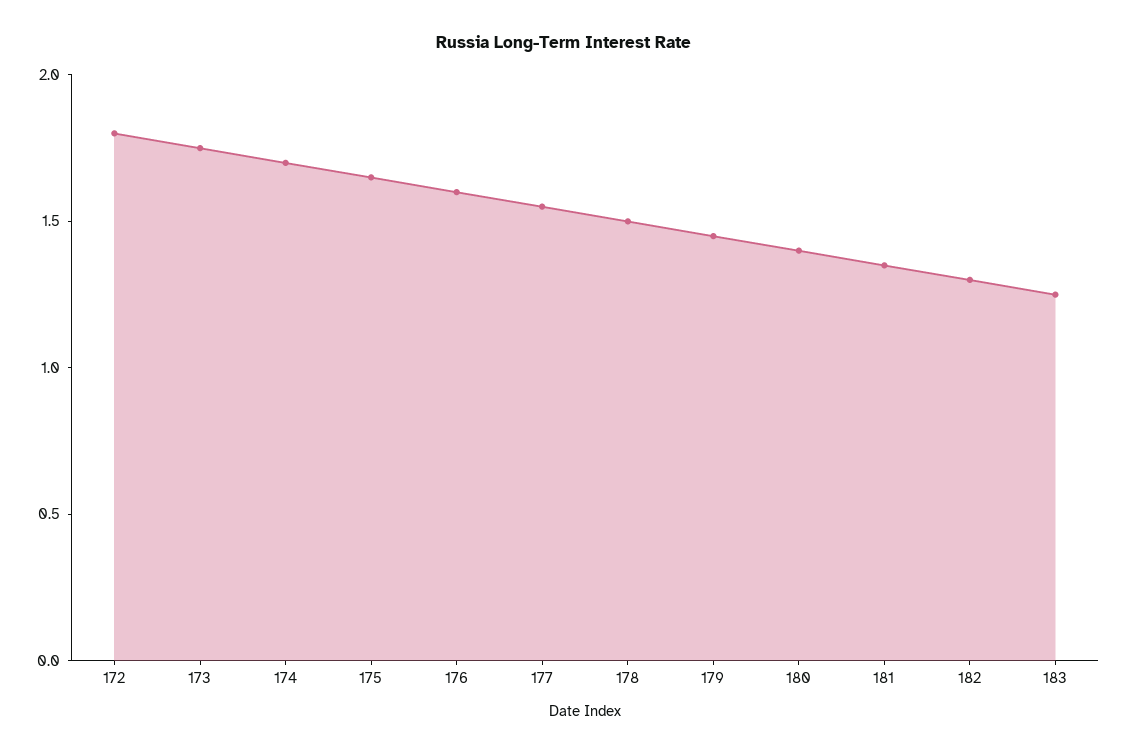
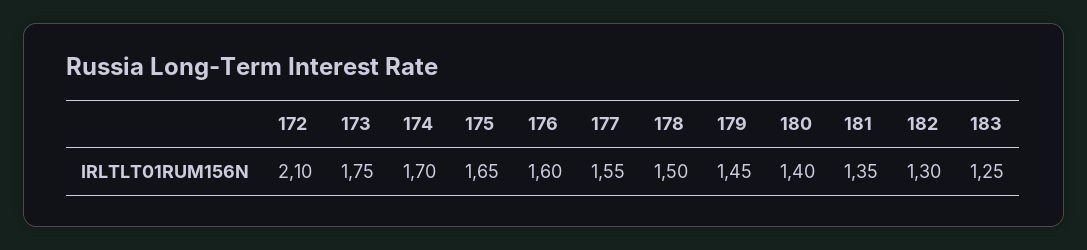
  {
-   "172": 1.8,
+   "172": 2.1,
    "173": 1.75,
    "174": 1.7,
    "175": 1.65,
    "176": 1.6,
    "177": 1.55,
    "178": 1.5,
    "179": 1.45,
    "180": 1.4,
    "181": 1.35,
    "182": 1.3,
    "183": 1.25
  }

